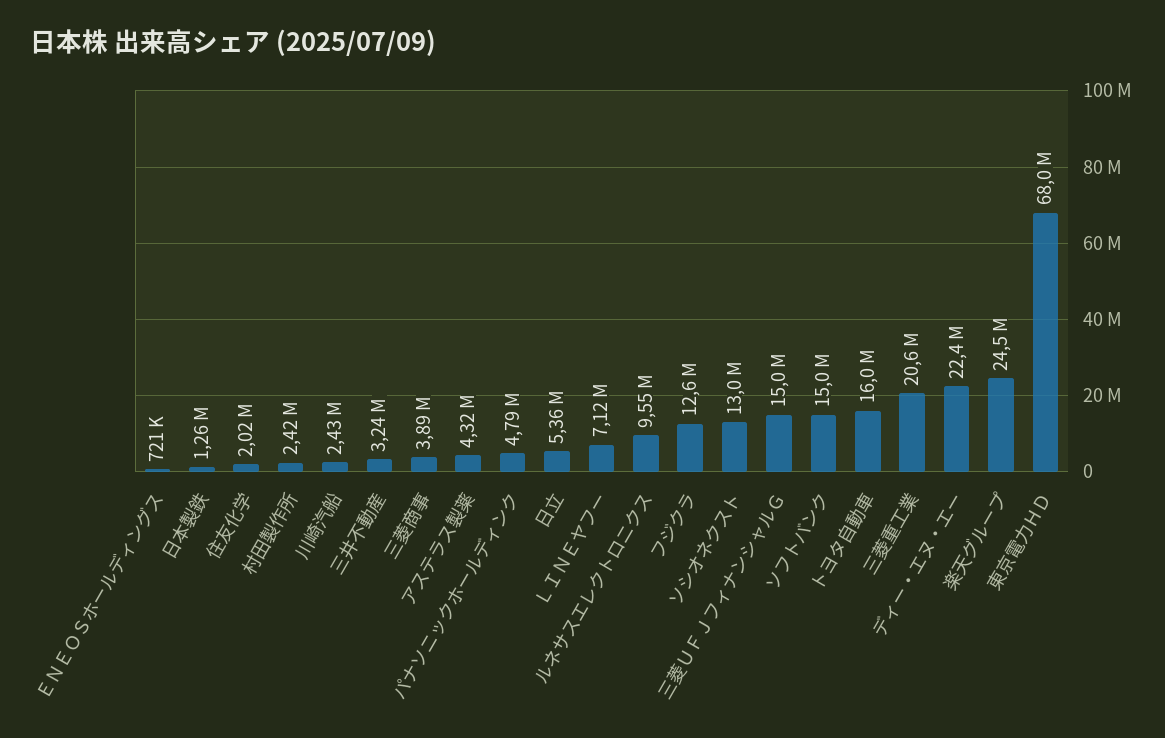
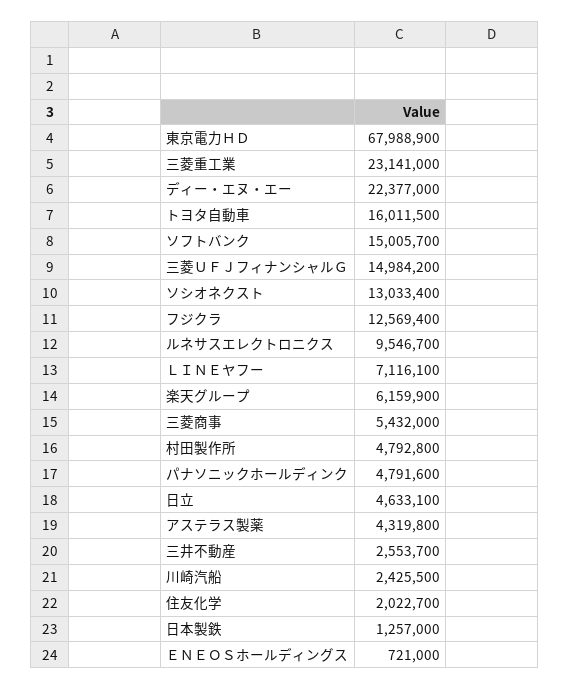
  {
    "ＥＮＥＯＳホールディングス": 721000,
    "日本製鉄": 1257000,
    "住友化学": 2022700,
-   "村田製作所": 2420000,
+   "村田製作所": 4792800,
    "川崎汽船": 2425500,
-   "三井不動産": 3240000,
+   "三井不動産": 2553700,
-   "三菱商事": 3890000,
+   "三菱商事": 5432000,
    "アステラス製薬": 4319800,
    "パナソニックホールディンク": 4791600,
-   "日立": 5360000,
+   "日立": 4633100,
    "ＬＩＮＥヤフー": 7116100,
    "ルネサスエレクトロニクス": 9546700,
    "フジクラ": 12569400,
    "ソシオネクスト": 13033400,
    "三菱ＵＦＪフィナンシャルＧ": 14984200,
    "ソフトバンク": 15005700,
    "トヨタ自動車": 16011500,
-   "三菱重工業": 20600000,
+   "三菱重工業": 23141000,
    "ディー・エヌ・エー": 22377000,
-   "楽天グループ": 24500000,
+   "楽天グループ": 6159900,
    "東京電力ＨＤ": 67988900
  }

